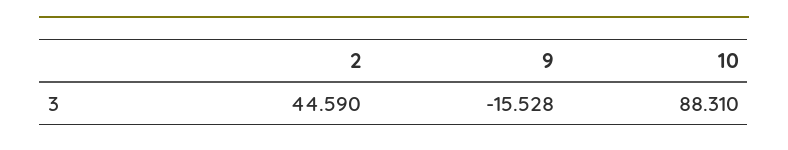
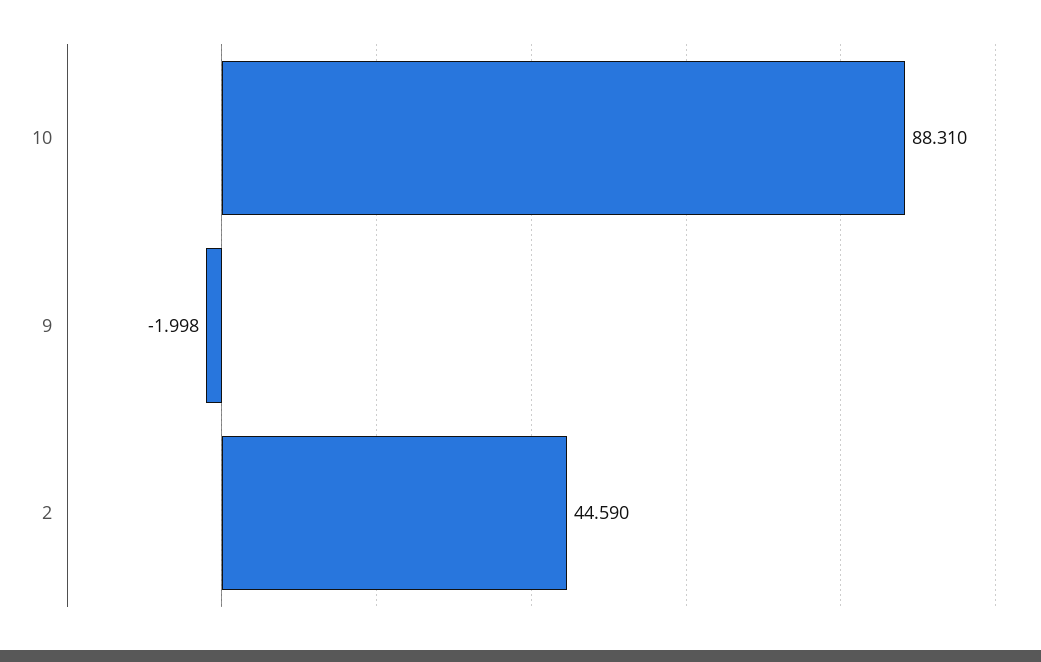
  {
    "2": 44.59,
-   "9": -15.528,
+   "9": -1.998,
    "10": 88.31
  }

